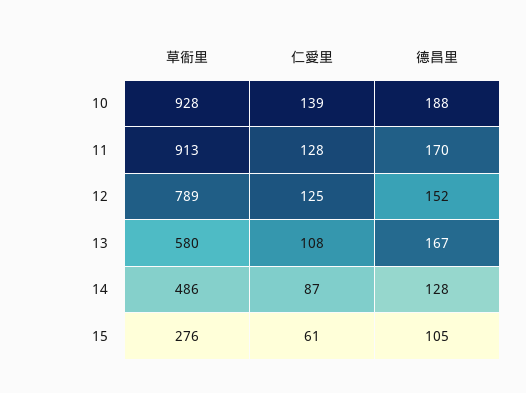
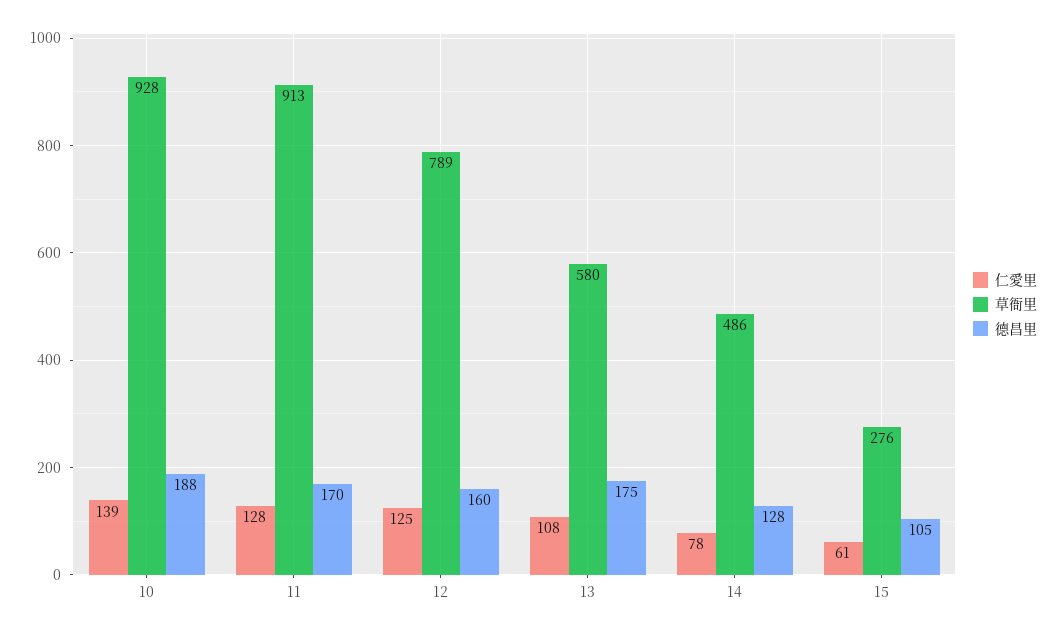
  {
    "草衙里": {
      "10": 928,
      "11": 913,
      "12": 789,
      "13": 580,
      "14": 486,
      "15": 276
    },
    "仁愛里": {
      "10": 139,
      "11": 128,
      "12": 125,
      "13": 108,
-     "14": 87,
+     "14": 78,
      "15": 61
    },
    "德昌里": {
      "10": 188,
      "11": 170,
-     "12": 152,
+     "12": 160,
-     "13": 167,
+     "13": 175,
      "14": 128,
      "15": 105
    }
  }

